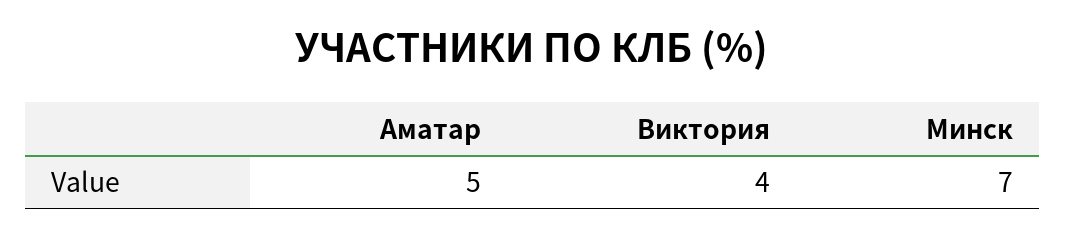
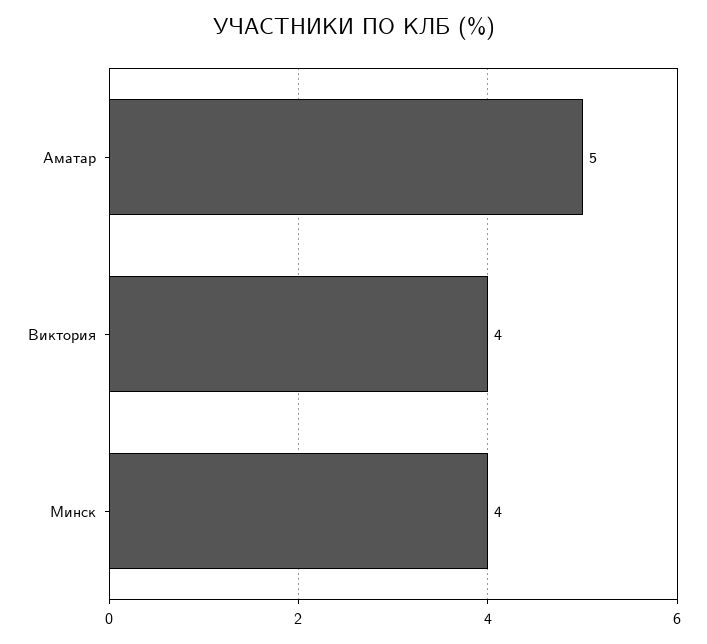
  {
    "Аматар": 5,
    "Виктория": 4,
-   "Минск": 7
+   "Минск": 4
  }

